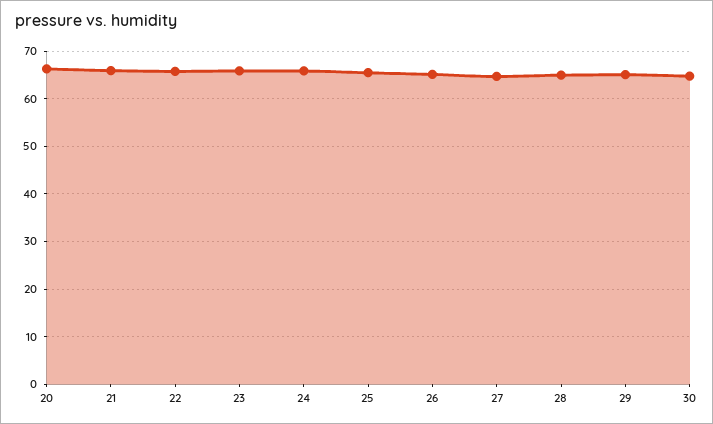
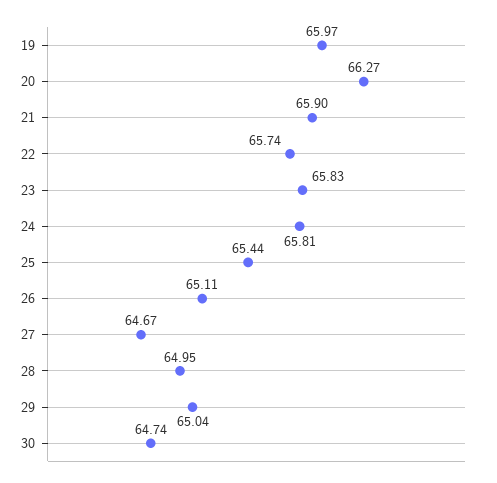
  {
    "20": 66.27,
    "21": 65.9,
    "22": 65.74,
    "23": 65.83,
    "24": 65.81,
    "25": 65.44,
    "26": 65.11,
    "27": 64.67,
    "28": 64.95,
    "29": 65.04,
-   "30": 64.74
+   "30": 64.74,
+   "19": 65.97
  }

